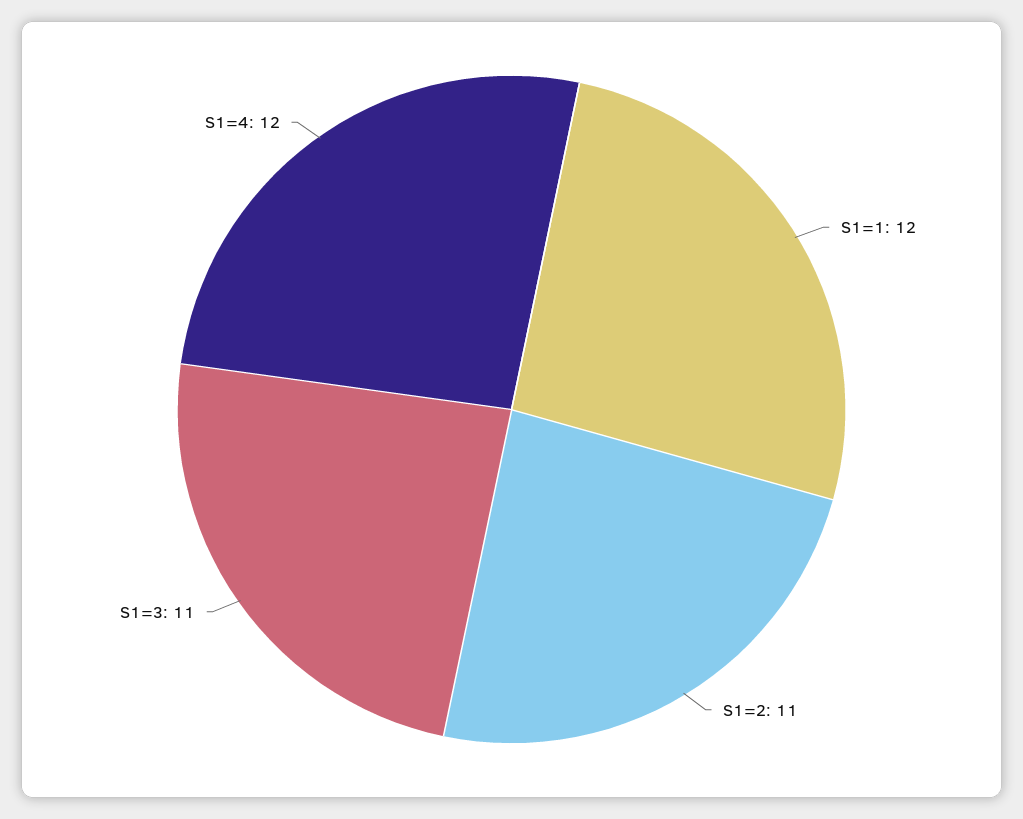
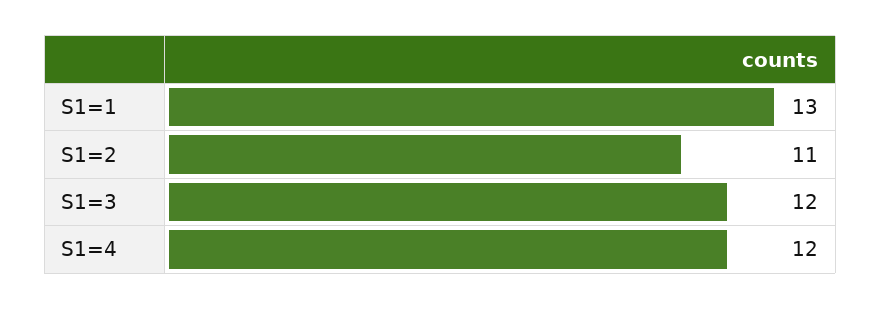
  {
-   "S1=1": 12,
+   "S1=1": 13,
    "S1=2": 11,
-   "S1=3": 11,
+   "S1=3": 12,
    "S1=4": 12
  }

